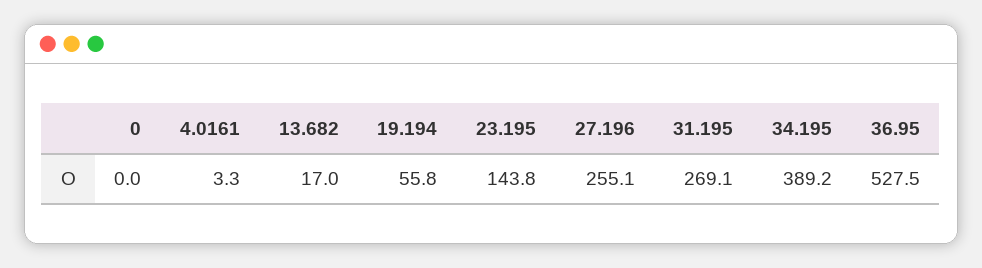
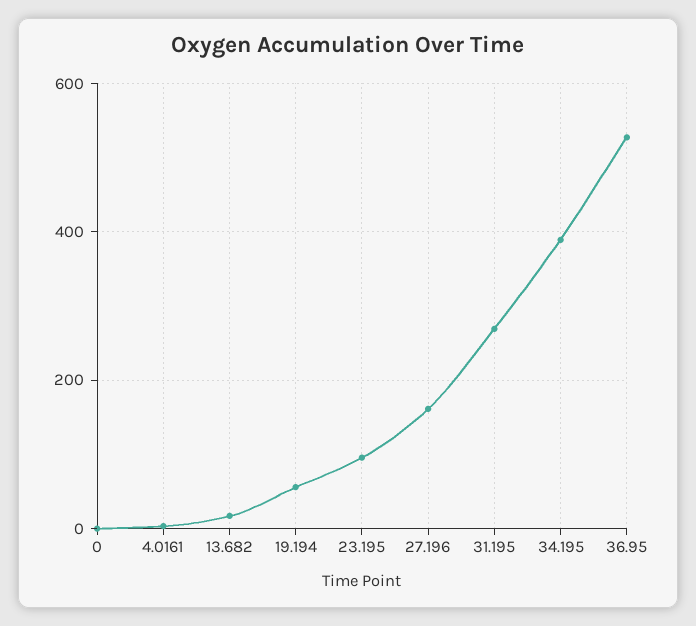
  {
    "0": 0,
    "4.0161": 3.3,
    "13.682": 17,
    "19.194": 55.8,
-   "23.195": 143.8,
+   "23.195": 100,
-   "27.196": 255.1,
+   "27.196": 160,
    "31.195": 269.1,
    "34.195": 389.2,
    "36.95": 527.5
  }

